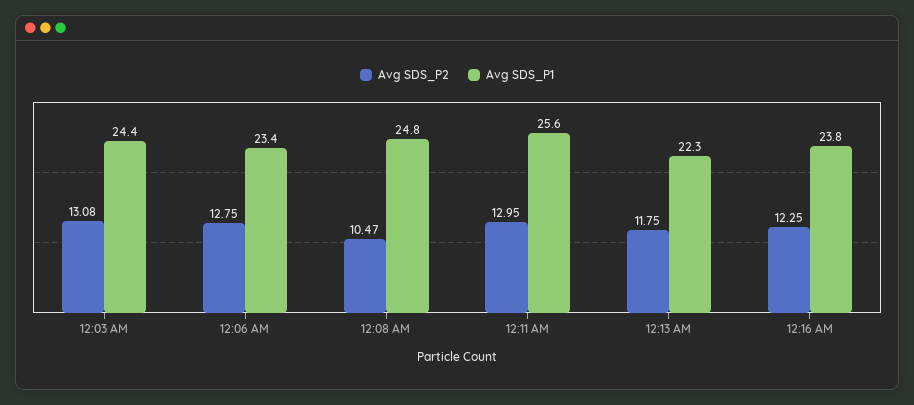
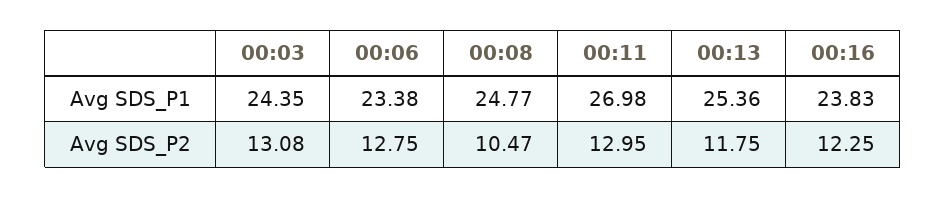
  {
    "Avg SDS_P2": {
      "12:03 AM": 13.08,
      "12:06 AM": 12.75,
      "12:08 AM": 10.47,
      "12:11 AM": 12.95,
      "12:13 AM": 11.75,
      "12:16 AM": 12.25
    },
    "Avg SDS_P1": {
      "12:03 AM": 24.35,
      "12:06 AM": 23.38,
      "12:08 AM": 24.77,
-     "12:11 AM": 25.6,
+     "12:11 AM": 26.98,
-     "12:13 AM": 22.3,
+     "12:13 AM": 25.36,
      "12:16 AM": 23.83
    }
  }

